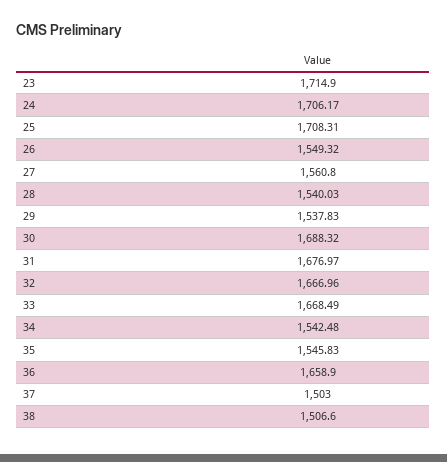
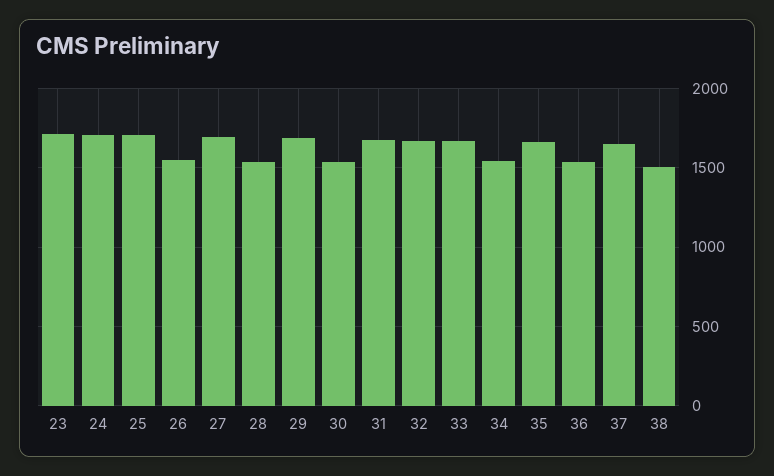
  {
    "23": 1714.9,
    "24": 1706.17,
    "25": 1708.31,
    "26": 1549.32,
-   "27": 1560.8,
+   "27": 1700,
    "28": 1540.03,
-   "29": 1537.83,
+   "29": 1700,
-   "30": 1688.32,
+   "30": 1550,
    "31": 1676.97,
    "32": 1666.96,
    "33": 1668.49,
    "34": 1542.48,
-   "35": 1545.83,
+   "35": 1650,
-   "36": 1658.9,
+   "36": 1550,
-   "37": 1503,
+   "37": 1650,
    "38": 1506.6
  }

